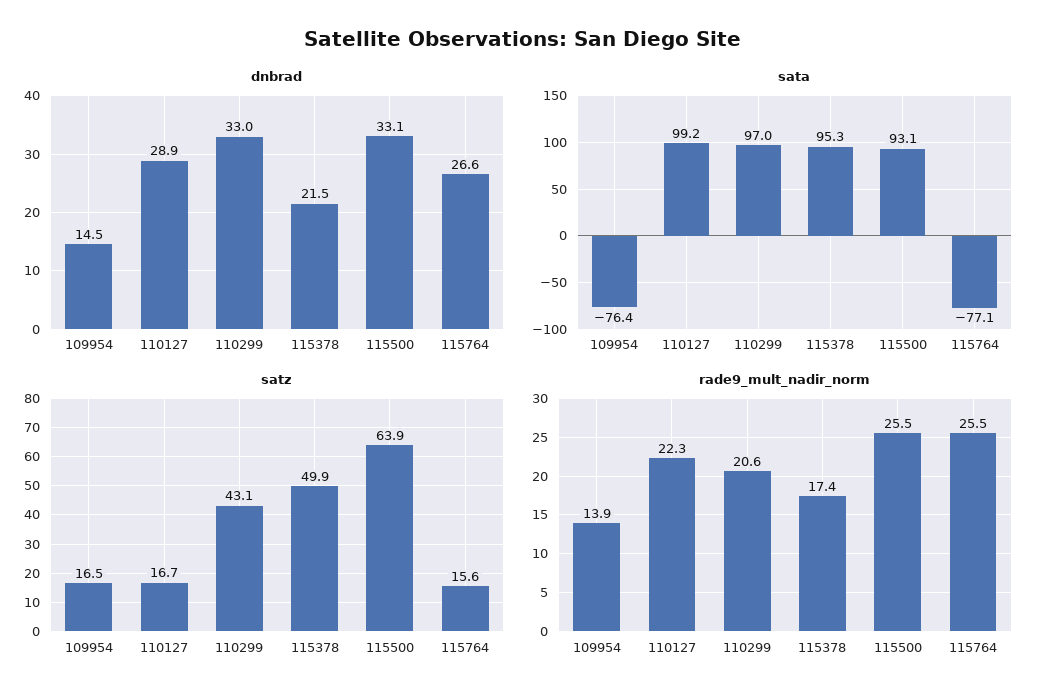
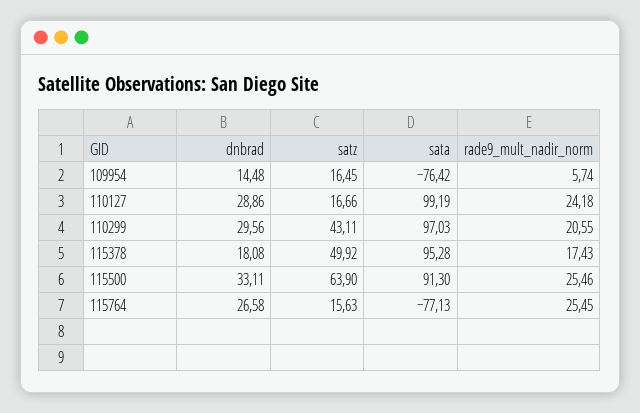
  {
    "dnbrad": {
      "109954": 14.48,
      "110127": 28.86,
-     "110299": 33,
+     "110299": 29.56,
-     "115378": 21.5,
+     "115378": 18.08,
      "115500": 33.11,
      "115764": 26.58
    },
    "sata": {
      "109954": -76.42,
      "110127": 99.19,
      "110299": 97.03,
      "115378": 95.28,
-     "115500": 93.1,
+     "115500": 91.3,
      "115764": -77.13
    },
    "satz": {
      "109954": 16.45,
      "110127": 16.66,
      "110299": 43.11,
      "115378": 49.92,
      "115500": 63.9,
      "115764": 15.63
    },
    "rade9_mult_nadir_norm": {
-     "109954": 13.9,
+     "109954": 5.74,
-     "110127": 22.3,
+     "110127": 24.18,
      "110299": 20.55,
      "115378": 17.43,
      "115500": 25.46,
      "115764": 25.45
    }
  }

